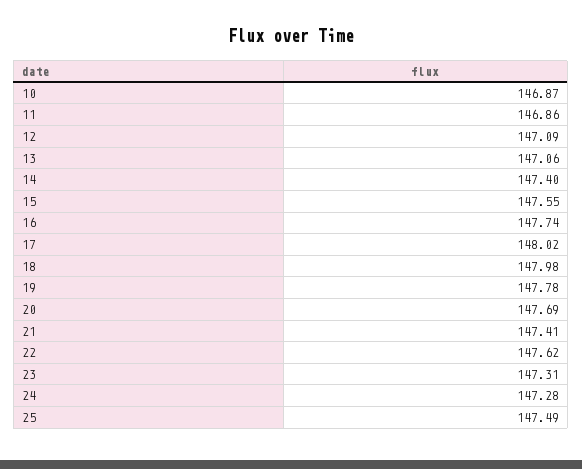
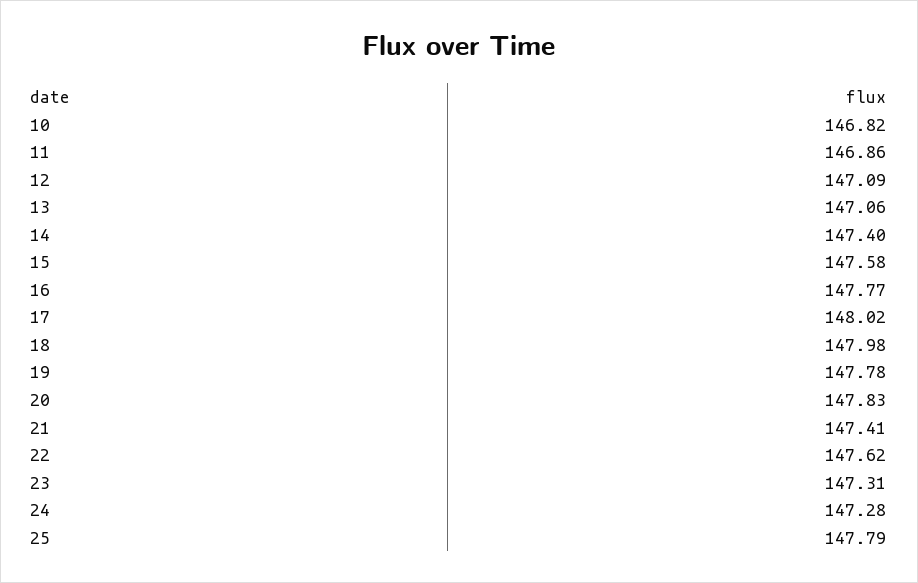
  {
-   "10": 146.87,
+   "10": 146.82,
    "11": 146.86,
    "12": 147.09,
    "13": 147.06,
    "14": 147.4,
-   "15": 147.55,
+   "15": 147.58,
-   "16": 147.74,
+   "16": 147.77,
    "17": 148.02,
    "18": 147.98,
    "19": 147.78,
-   "20": 147.69,
+   "20": 147.83,
    "21": 147.41,
    "22": 147.62,
    "23": 147.31,
    "24": 147.28,
-   "25": 147.49
+   "25": 147.79
  }

